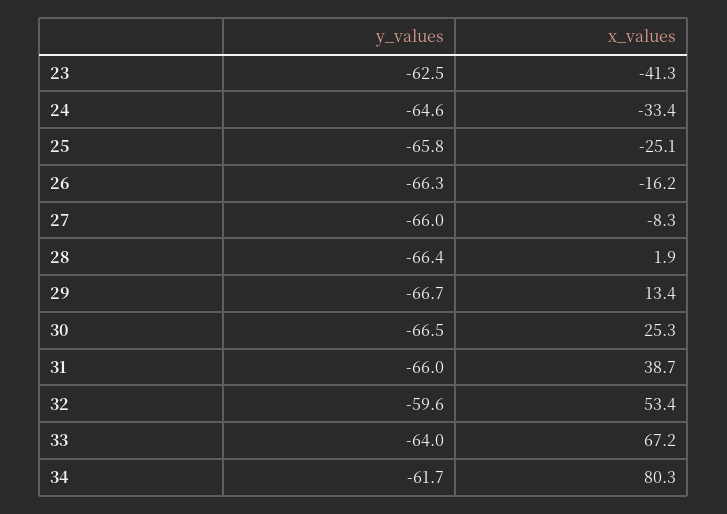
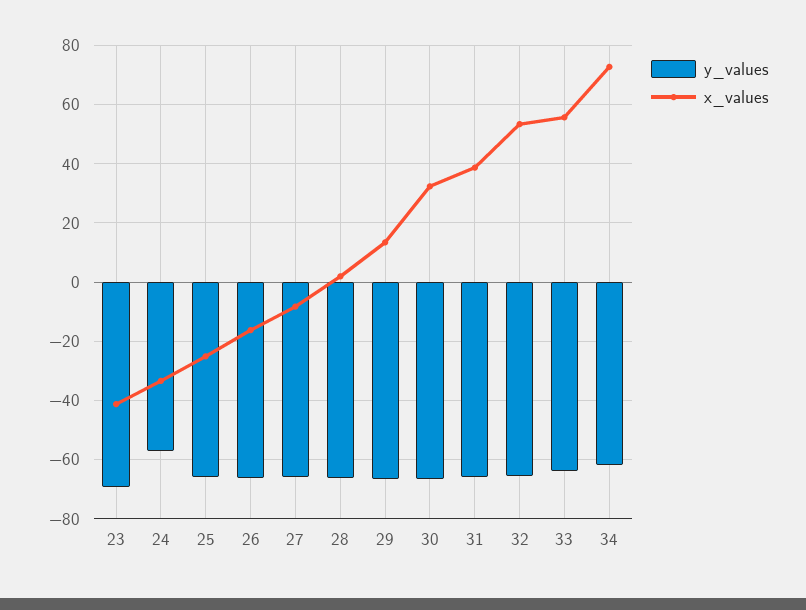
  {
    "y_values": {
-     "23": -62.5,
+     "23": -70,
-     "24": -64.6,
+     "24": -57.5,
      "25": -65.8,
      "26": -66.3,
      "27": -66,
      "28": -66.4,
      "29": -66.7,
      "30": -66.5,
      "31": -66,
-     "32": -59.6,
+     "32": -65,
      "33": -64,
      "34": -61.7
    },
    "x_values": {
      "23": -41.3,
      "24": -33.4,
      "25": -25.1,
      "26": -16.2,
      "27": -8.3,
      "28": 1.9,
      "29": 13.4,
-     "30": 25.3,
+     "30": 32.5,
      "31": 38.7,
      "32": 53.4,
-     "33": 67.2,
+     "33": 55,
-     "34": 80.3
+     "34": 72.5
    }
  }

